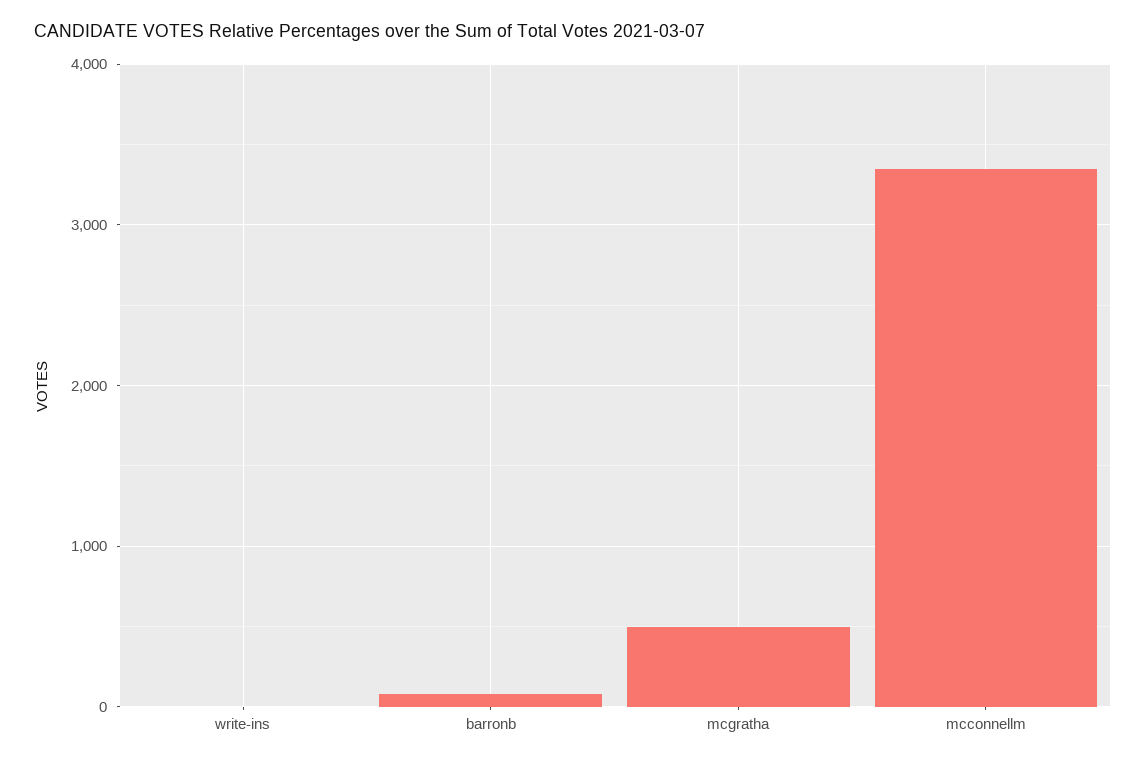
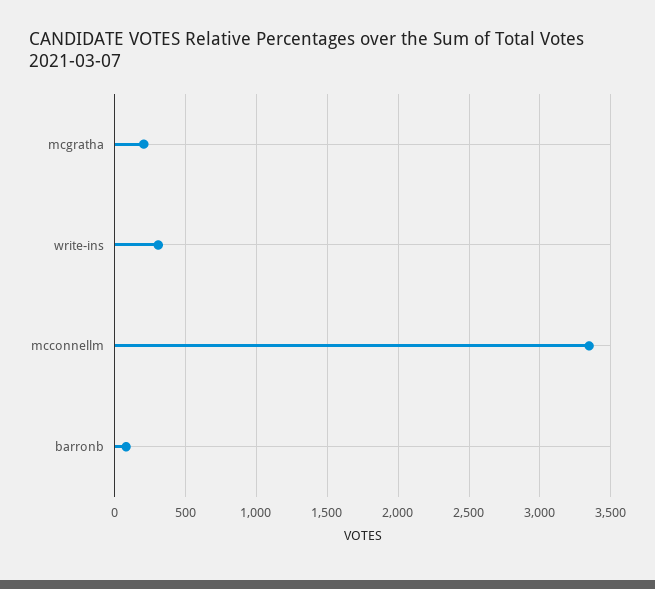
  {
-   "write-ins": 0,
+   "write-ins": 300,
    "barronb": 100,
-   "mcgratha": 500,
+   "mcgratha": 200,
    "mcconnellm": 3350
  }

